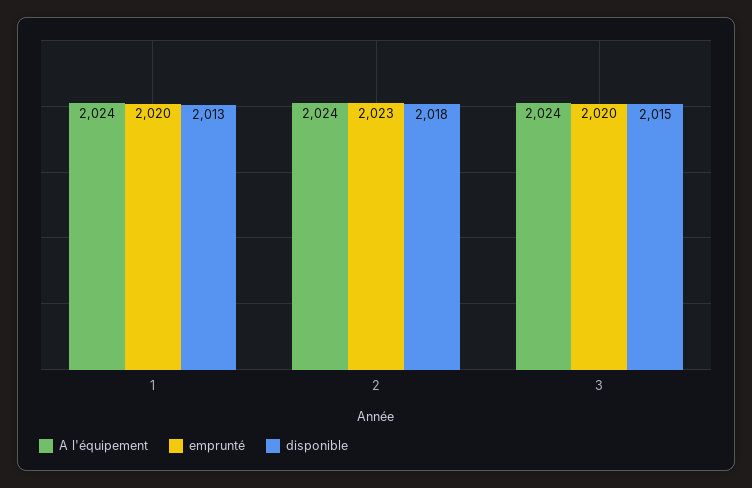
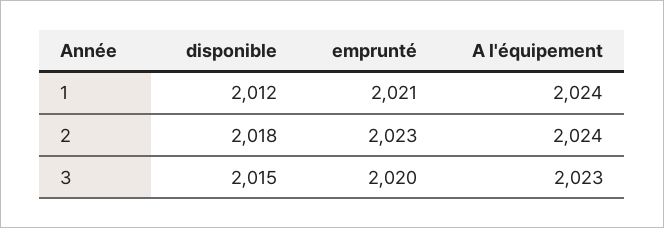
  {
    "A l'équipement": {
      "1": 2024,
      "2": 2024,
-     "3": 2024
+     "3": 2023
    },
    "emprunté": {
-     "1": 2020,
+     "1": 2021,
      "2": 2023,
      "3": 2020
    },
    "disponible": {
-     "1": 2013,
+     "1": 2012,
      "2": 2018,
      "3": 2015
    }
  }

